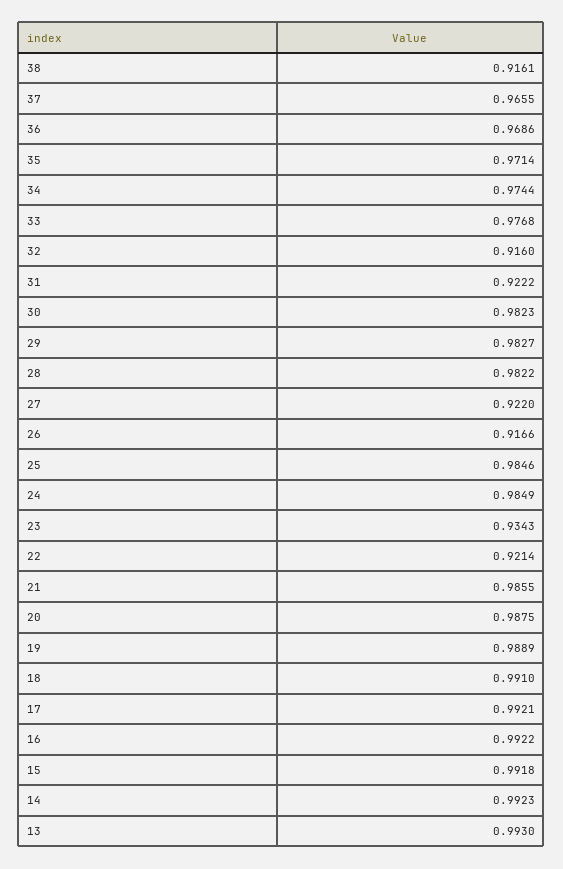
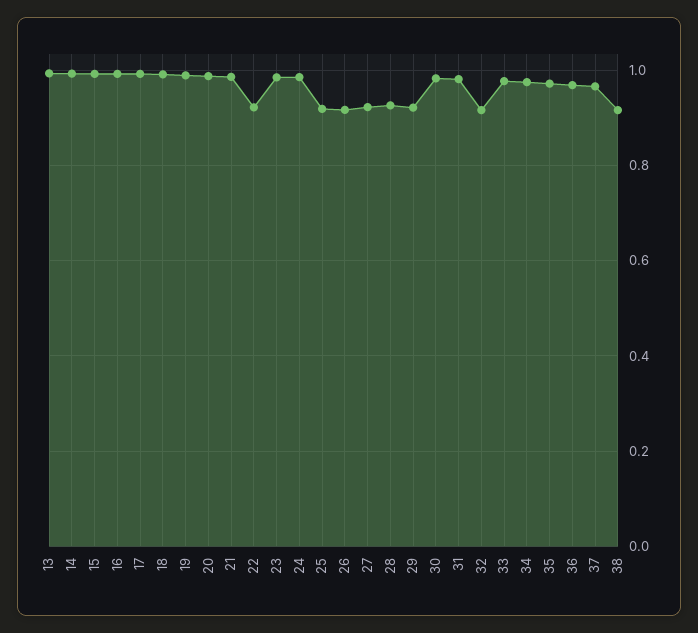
  {
    "38": 0.9161,
    "37": 0.9655,
    "36": 0.9686,
    "35": 0.9714,
    "34": 0.9744,
    "33": 0.9768,
    "32": 0.916,
-   "31": 0.9222,
+   "31": 0.98,
    "30": 0.9823,
-   "29": 0.9827,
+   "29": 0.92,
-   "28": 0.9822,
+   "28": 0.92,
    "27": 0.922,
    "26": 0.9166,
-   "25": 0.9846,
+   "25": 0.92,
    "24": 0.9849,
-   "23": 0.9343,
+   "23": 0.98,
    "22": 0.9214,
    "21": 0.9855,
    "20": 0.9875,
    "19": 0.9889,
    "18": 0.991,
    "17": 0.9921,
    "16": 0.9922,
    "15": 0.9918,
    "14": 0.9923,
    "13": 0.993
  }

